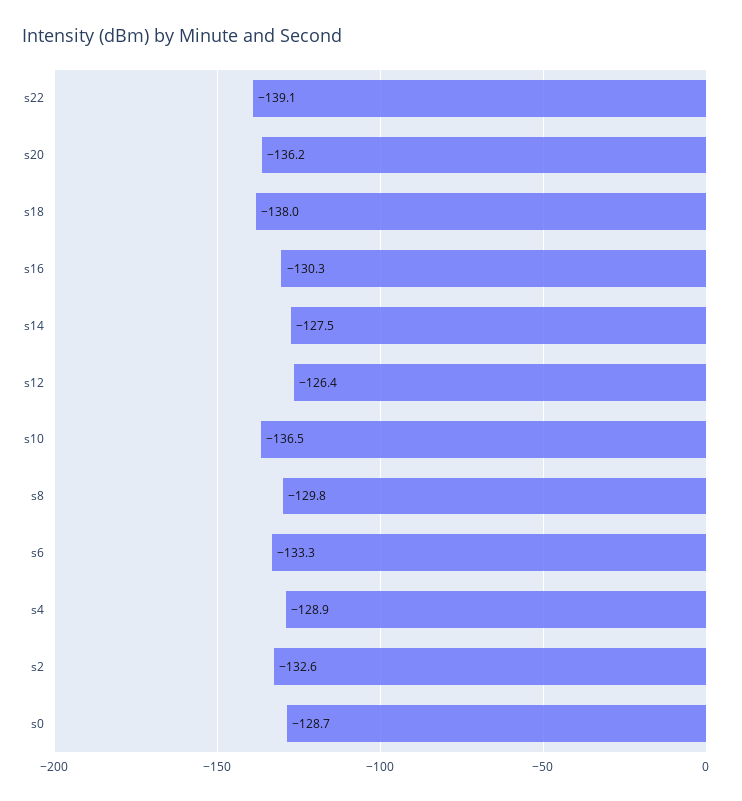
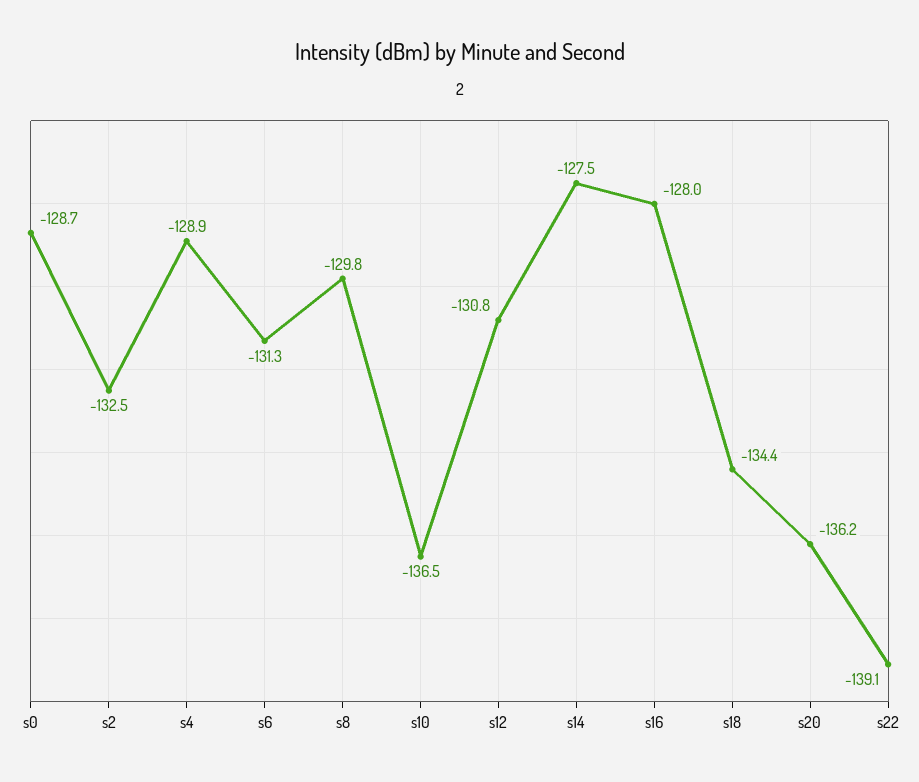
  {
    "s22": -139.1,
    "s20": -136.2,
-   "s18": -138,
+   "s18": -134.4,
-   "s16": -130.3,
+   "s16": -128,
    "s14": -127.5,
-   "s12": -126.4,
+   "s12": -130.8,
    "s10": -136.5,
    "s8": -129.8,
-   "s6": -133.3,
+   "s6": -131.3,
    "s4": -128.9,
-   "s2": -132.6,
+   "s2": -132.5,
    "s0": -128.7
  }

